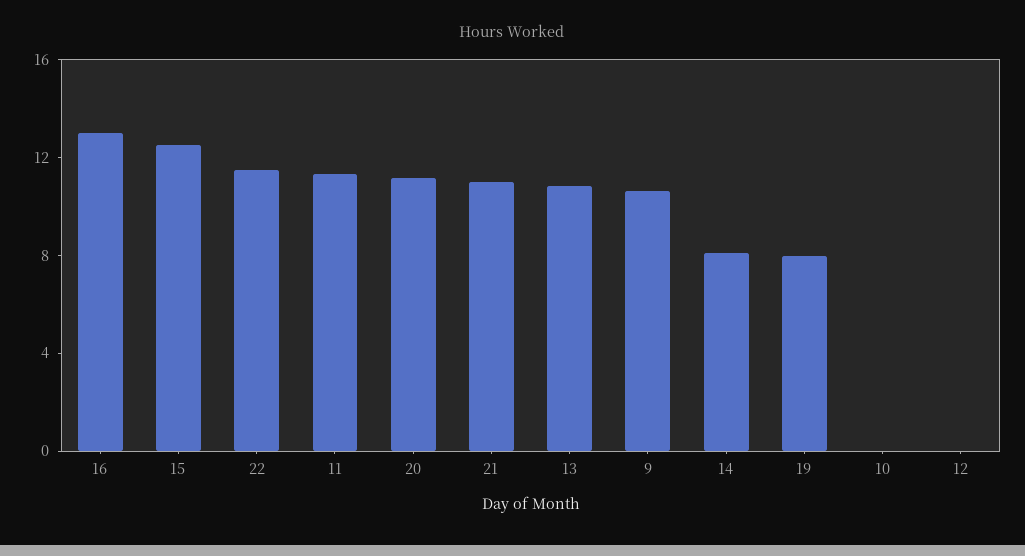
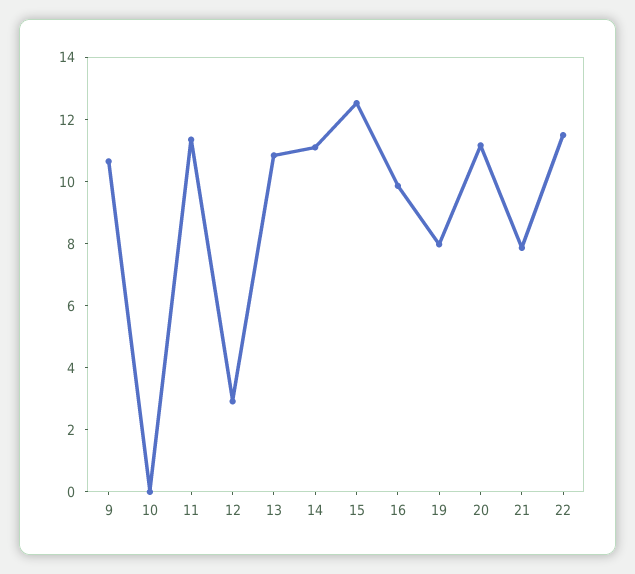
  {
-   "16": 13,
+   "16": 10,
    "15": 12.5,
    "22": 11.5,
    "11": 11.5,
    "20": 11,
-   "21": 11,
+   "21": 8,
    "13": 11,
    "9": 10.5,
-   "14": 8,
+   "14": 11,
    "19": 8,
    "10": 0,
-   "12": 0
+   "12": 3
  }

